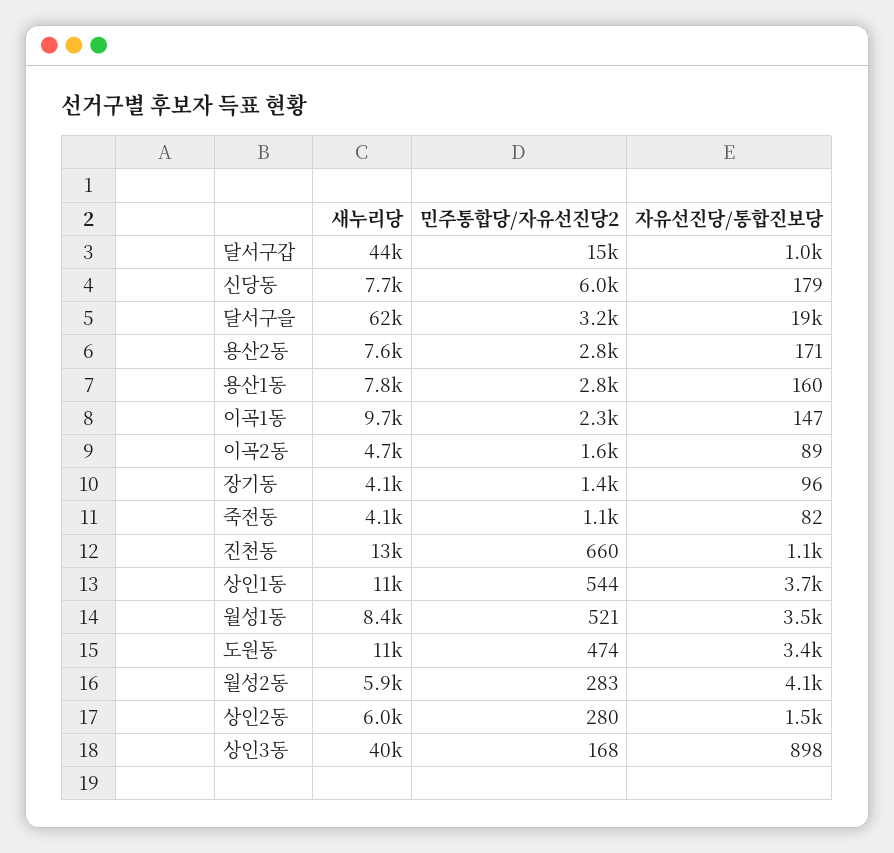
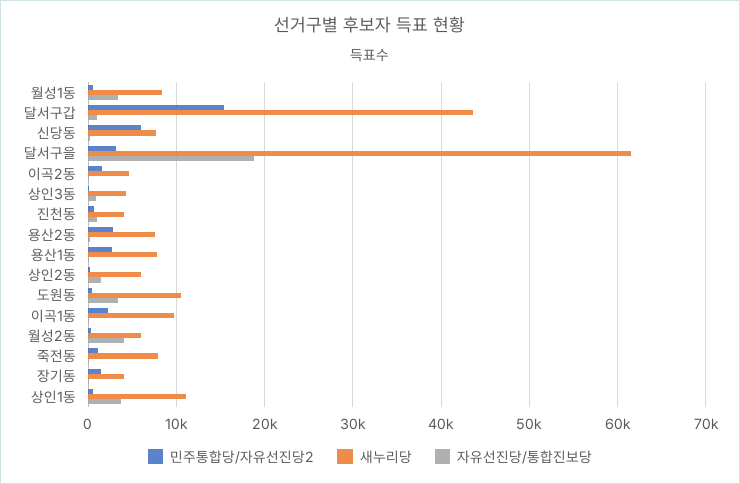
  {
    "새누리당": {
      "달서구갑": 44000,
      "신당동": 7700,
      "달서구을": 62000,
      "용산2동": 7600,
      "용산1동": 7800,
      "이곡1동": 9700,
      "이곡2동": 4700,
      "장기동": 4100,
-     "죽전동": 4100,
+     "죽전동": 8000,
-     "진천동": 13000,
+     "진천동": 4000,
      "상인1동": 11000,
      "월성1동": 8400,
      "도원동": 11000,
      "월성2동": 5900,
      "상인2동": 6000,
-     "상인3동": 40000
+     "상인3동": 4000
    },
    "민주통합당/자유선진당2": {
      "달서구갑": 15000,
      "신당동": 6000,
      "달서구을": 3200,
      "용산2동": 2800,
      "용산1동": 2800,
      "이곡1동": 2300,
      "이곡2동": 1600,
      "장기동": 1400,
      "죽전동": 1100,
      "진천동": 660,
      "상인1동": 544,
      "월성1동": 521,
      "도원동": 474,
      "월성2동": 283,
      "상인2동": 280,
      "상인3동": 168
    },
    "자유선진당/통합진보당": {
      "달서구갑": 1000,
      "신당동": 179,
      "달서구을": 19000,
      "용산2동": 171,
      "용산1동": 160,
      "이곡1동": 147,
      "이곡2동": 89,
      "장기동": 96,
      "죽전동": 82,
      "진천동": 1100,
      "상인1동": 3700,
      "월성1동": 3500,
      "도원동": 3400,
      "월성2동": 4100,
      "상인2동": 1500,
      "상인3동": 898
    }
  }

